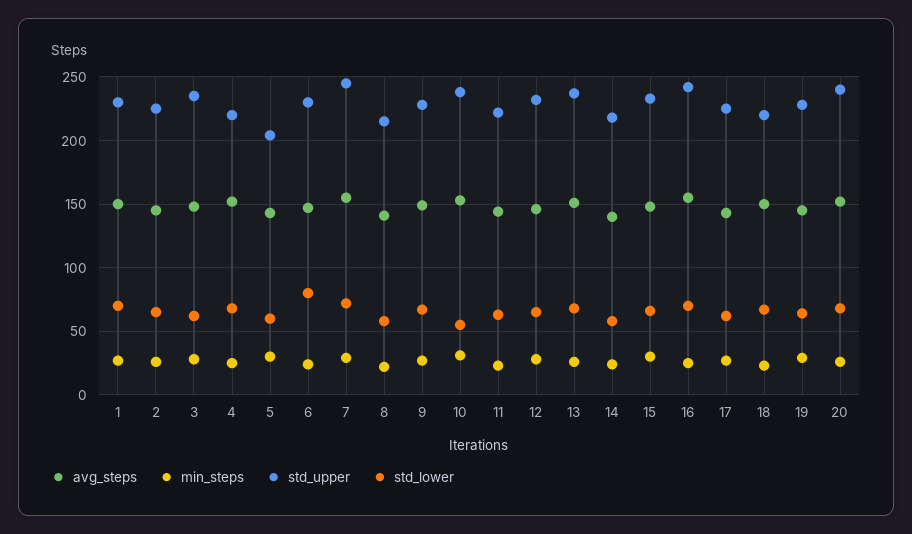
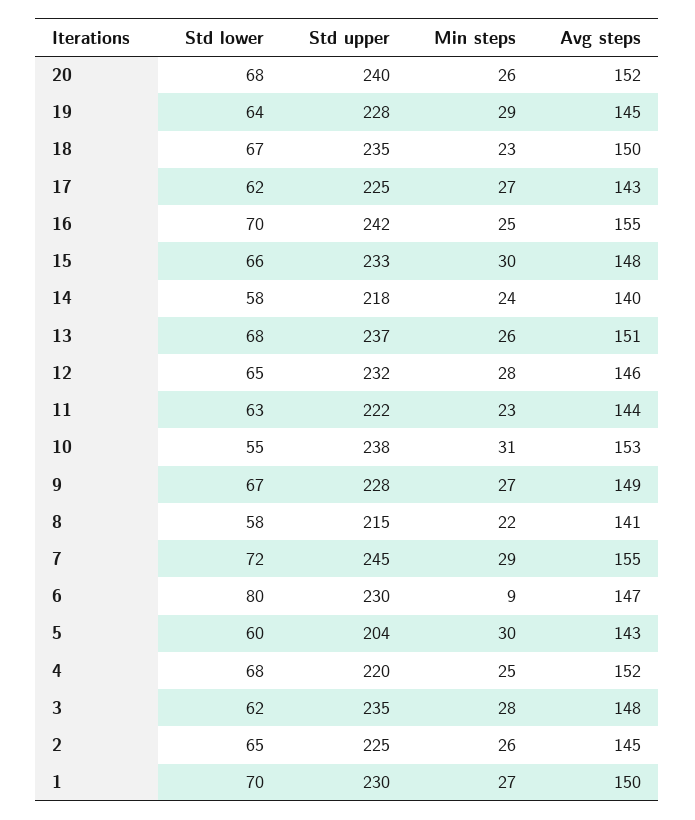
  {
    "avg_steps": {
      "1": 150,
      "2": 145,
      "3": 148,
      "4": 152,
      "5": 143,
      "6": 147,
      "7": 155,
      "8": 141,
      "9": 149,
      "10": 153,
      "11": 144,
      "12": 146,
      "13": 151,
      "14": 140,
      "15": 148,
      "16": 155,
      "17": 143,
      "18": 150,
      "19": 145,
      "20": 152
    },
    "min_steps": {
      "1": 27,
      "2": 26,
      "3": 28,
      "4": 25,
      "5": 30,
-     "6": 25,
+     "6": 9,
      "7": 29,
      "8": 22,
      "9": 27,
      "10": 31,
      "11": 23,
      "12": 28,
      "13": 26,
      "14": 24,
      "15": 30,
      "16": 25,
      "17": 27,
      "18": 23,
      "19": 29,
      "20": 26
    },
    "std_upper": {
      "1": 230,
      "2": 225,
      "3": 235,
      "4": 220,
      "5": 204,
      "6": 230,
      "7": 245,
      "8": 215,
      "9": 228,
      "10": 238,
      "11": 222,
      "12": 232,
      "13": 237,
      "14": 218,
      "15": 233,
      "16": 242,
      "17": 225,
-     "18": 220,
+     "18": 235,
      "19": 228,
      "20": 240
    },
    "std_lower": {
      "1": 70,
      "2": 65,
      "3": 62,
      "4": 68,
      "5": 60,
      "6": 80,
      "7": 72,
      "8": 58,
      "9": 67,
      "10": 55,
      "11": 63,
      "12": 65,
      "13": 68,
      "14": 58,
      "15": 66,
      "16": 70,
      "17": 62,
      "18": 67,
      "19": 64,
      "20": 68
    }
  }

